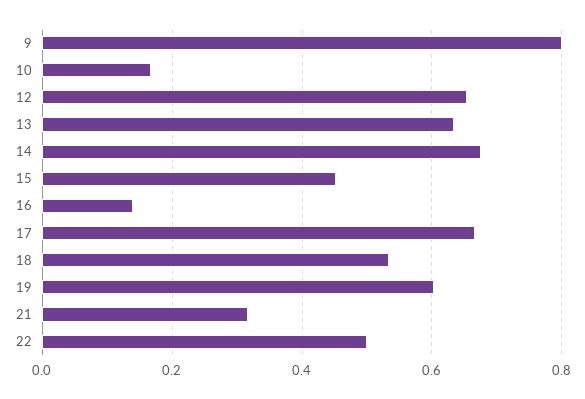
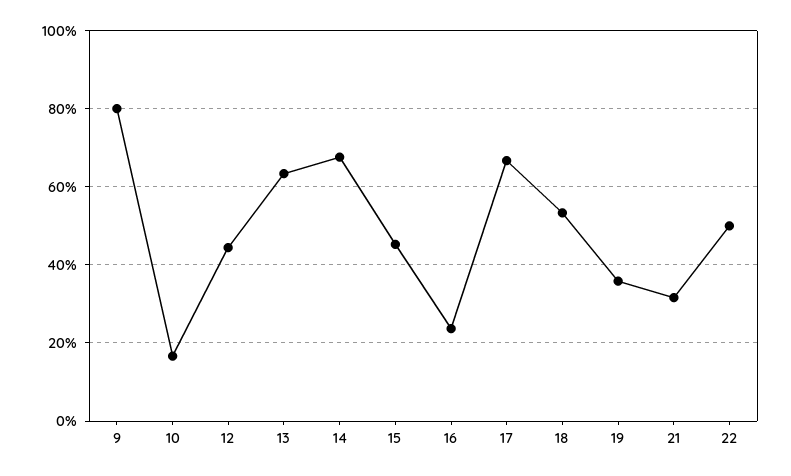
  {
    "9": 0.8,
    "10": 0.16,
-   "12": 0.66,
+   "12": 0.44,
    "13": 0.64,
    "14": 0.68,
    "15": 0.46,
-   "16": 0.14,
+   "16": 0.24,
    "17": 0.66,
    "18": 0.54,
-   "19": 0.6,
+   "19": 0.36,
    "21": 0.32,
    "22": 0.5
  }

